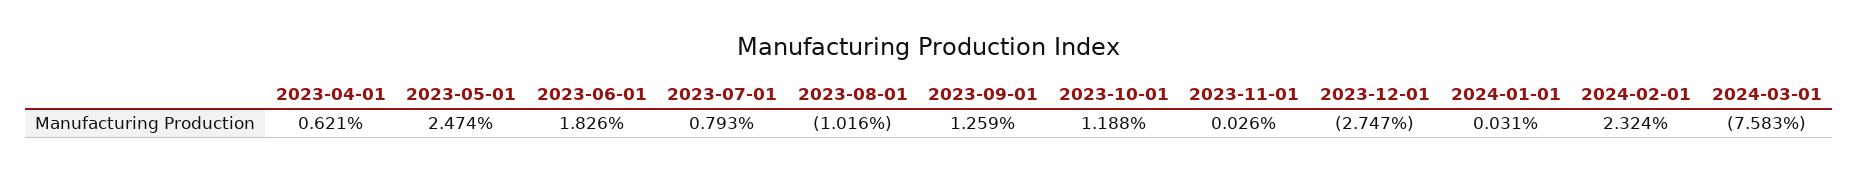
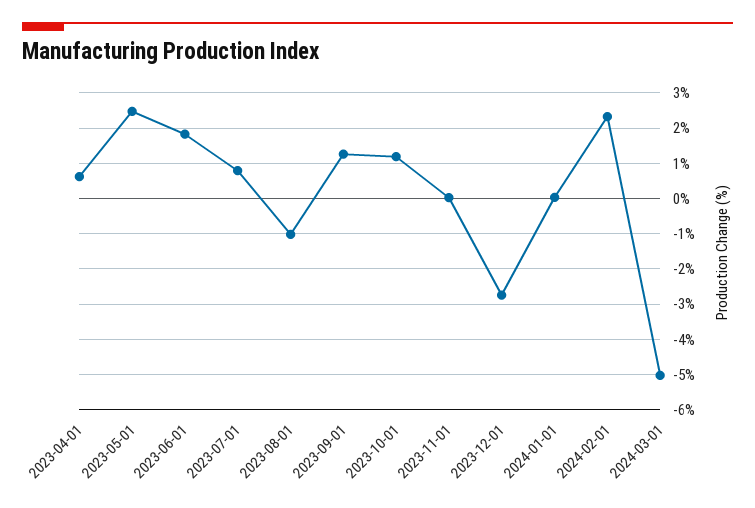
  {
    "2023-04-01": 0.621,
    "2023-05-01": 2.474,
    "2023-06-01": 1.826,
    "2023-07-01": 0.793,
    "2023-08-01": -1.016,
    "2023-09-01": 1.259,
    "2023-10-01": 1.188,
    "2023-11-01": 0.026,
    "2023-12-01": -2.747,
    "2024-01-01": 0.031,
    "2024-02-01": 2.324,
-   "2024-03-01": -7.583
+   "2024-03-01": -5
  }

